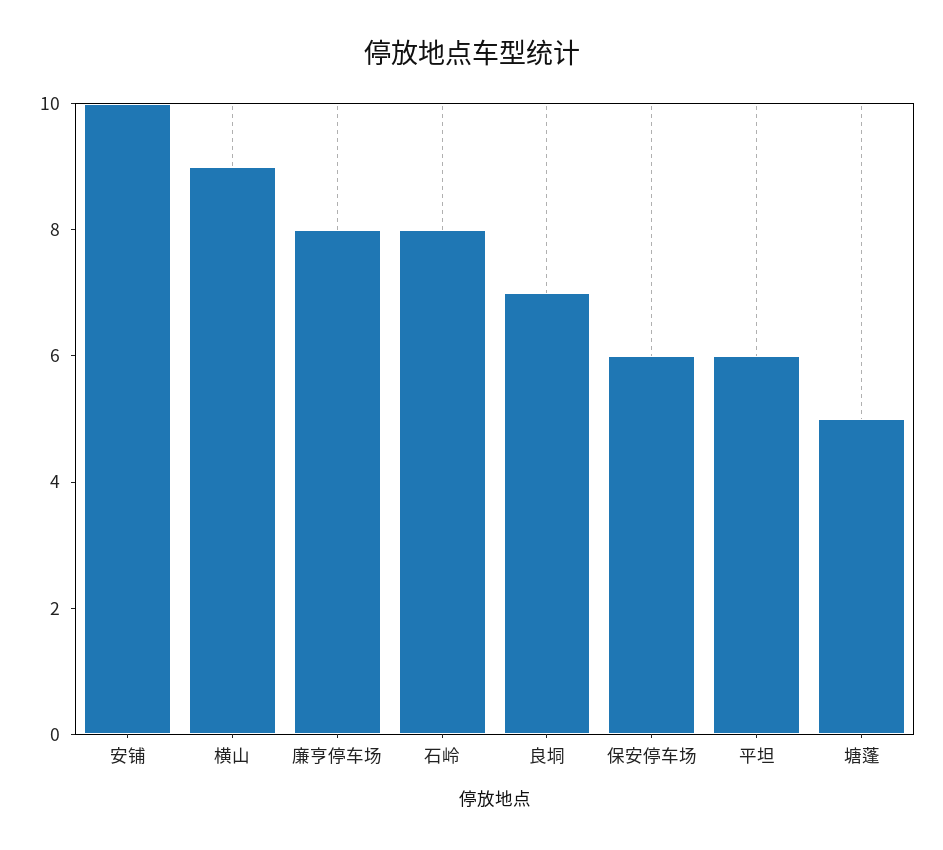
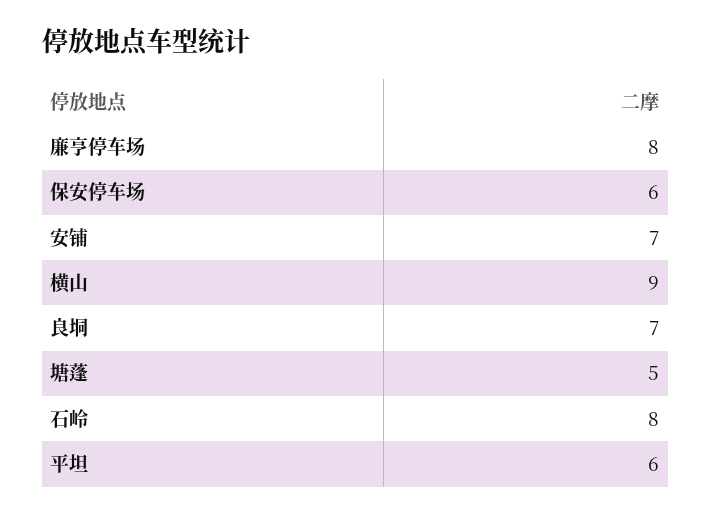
  {
-   "安铺": 10,
+   "安铺": 7,
    "横山": 9,
    "廉亨停车场": 8,
    "石岭": 8,
    "良垌": 7,
    "保安停车场": 6,
    "平坦": 6,
    "塘蓬": 5
  }

